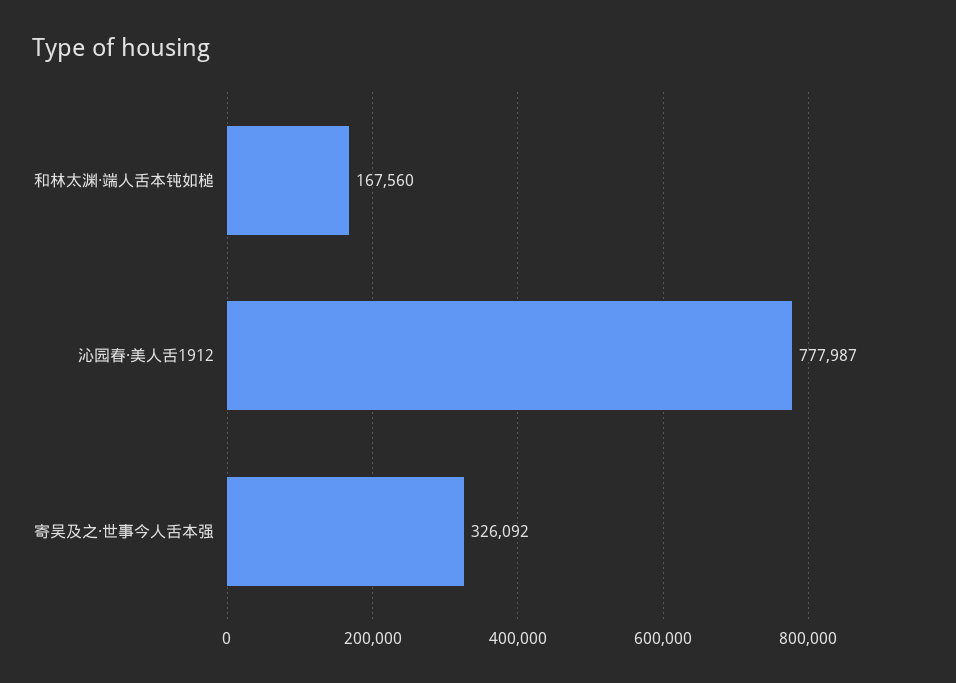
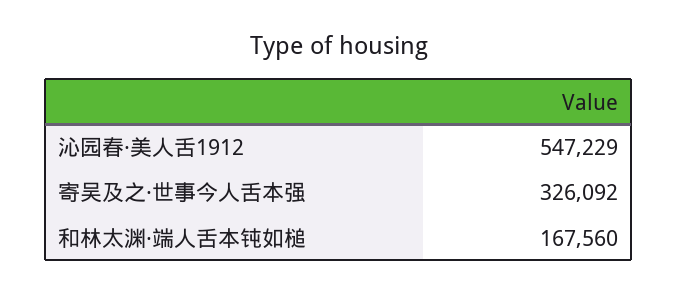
  {
    "和林太渊·端人舌本钝如槌": 167560,
-   "沁园春·美人舌1912": 777987,
+   "沁园春·美人舌1912": 547229,
    "寄吴及之·世事今人舌本强": 326092
  }

